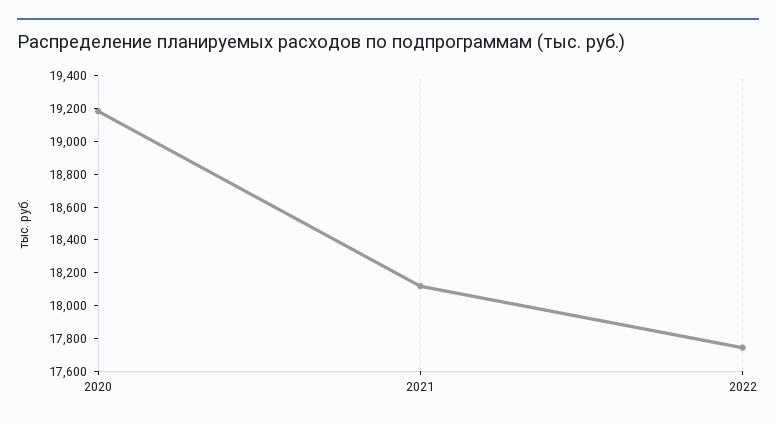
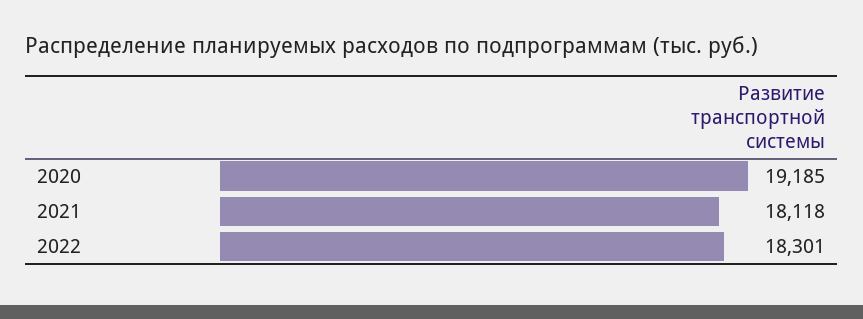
  {
    "2020": 19185,
    "2021": 18118,
-   "2022": 17750
+   "2022": 18301
  }

